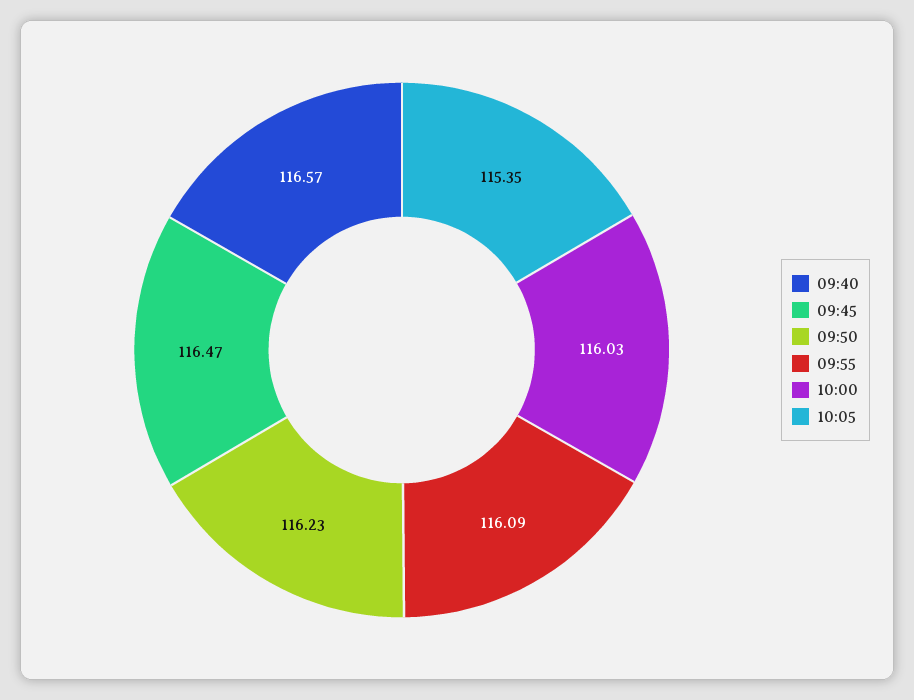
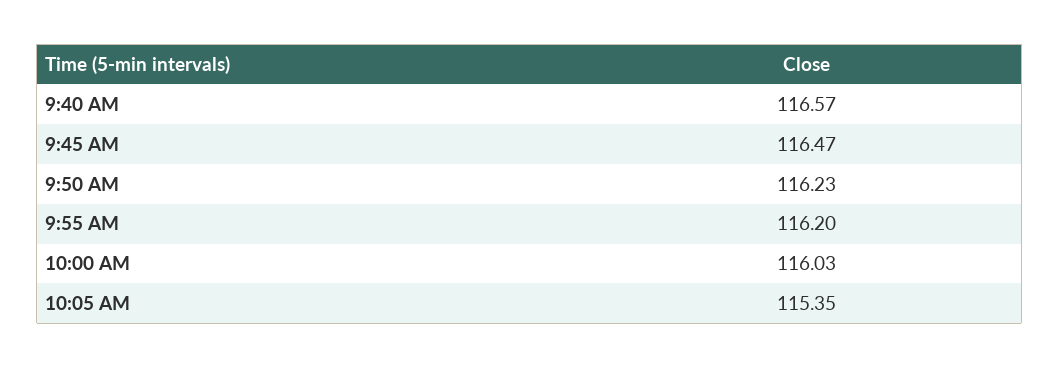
  {
    "09:40": 116.57,
    "09:45": 116.47,
    "09:50": 116.23,
-   "09:55": 116.09,
+   "09:55": 116.2,
    "10:00": 116.03,
    "10:05": 115.35
  }

